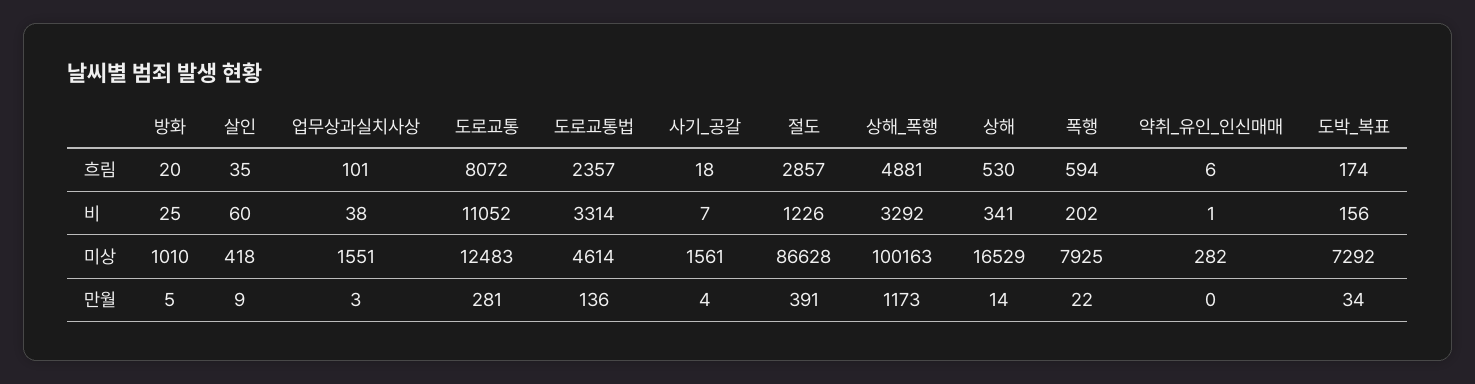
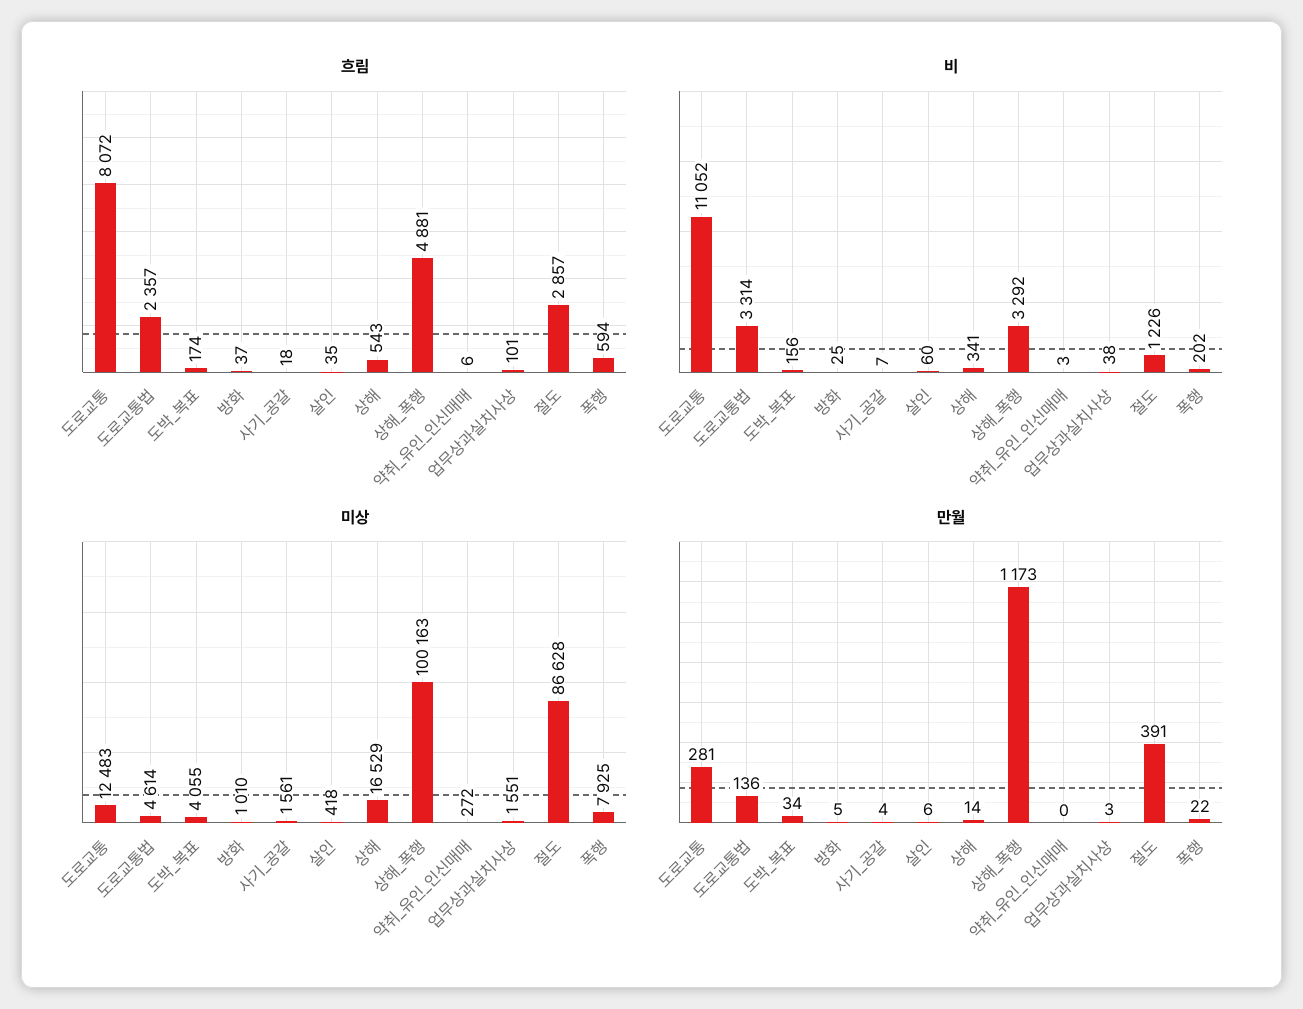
  {
    "흐림": {
-     "방화": 20,
+     "방화": 37,
      "살인": 35,
      "업무상과실치사상": 101,
      "도로교통": 8072,
      "도로교통법": 2357,
      "사기_공갈": 18,
      "절도": 2857,
      "상해_폭행": 4881,
-     "상해": 530,
+     "상해": 543,
      "폭행": 594,
      "약취_유인_인신매매": 6,
      "도박_복표": 174
    },
    "비": {
      "방화": 25,
      "살인": 60,
      "업무상과실치사상": 38,
      "도로교통": 11052,
      "도로교통법": 3314,
      "사기_공갈": 7,
      "절도": 1226,
      "상해_폭행": 3292,
      "상해": 341,
      "폭행": 202,
-     "약취_유인_인신매매": 1,
+     "약취_유인_인신매매": 3,
      "도박_복표": 156
    },
    "미상": {
      "방화": 1010,
      "살인": 418,
      "업무상과실치사상": 1551,
      "도로교통": 12483,
      "도로교통법": 4614,
      "사기_공갈": 1561,
      "절도": 86628,
      "상해_폭행": 100163,
      "상해": 16529,
      "폭행": 7925,
-     "약취_유인_인신매매": 282,
+     "약취_유인_인신매매": 272,
-     "도박_복표": 7292
+     "도박_복표": 4055
    },
    "만월": {
      "방화": 5,
-     "살인": 9,
+     "살인": 6,
      "업무상과실치사상": 3,
      "도로교통": 281,
      "도로교통법": 136,
      "사기_공갈": 4,
      "절도": 391,
      "상해_폭행": 1173,
      "상해": 14,
      "폭행": 22,
      "약취_유인_인신매매": 0,
      "도박_복표": 34
    }
  }

